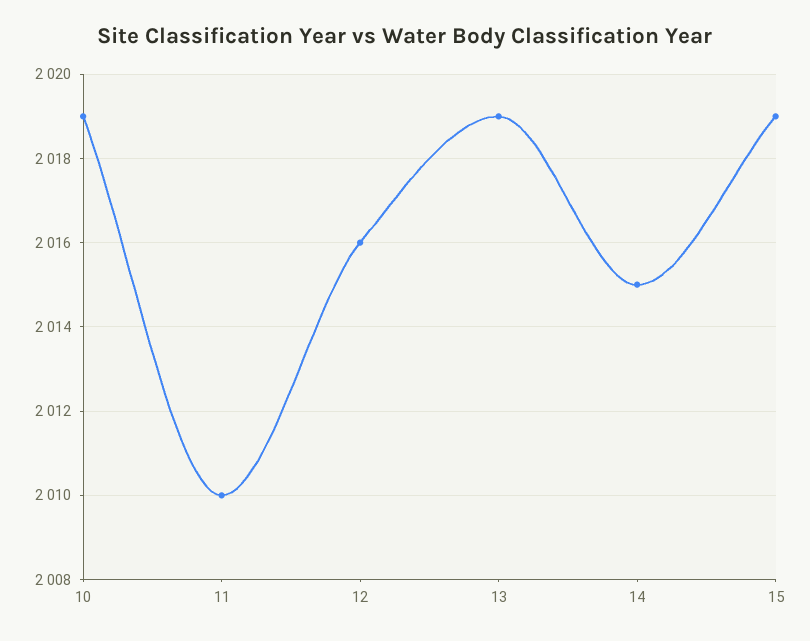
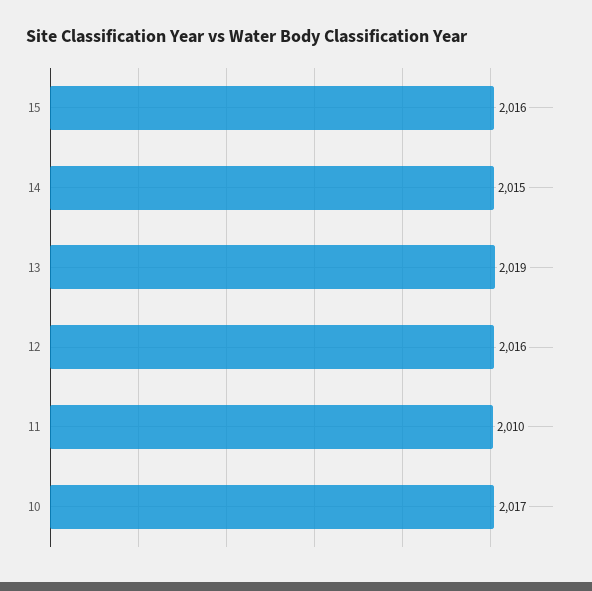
  {
-   "10": 2019,
+   "10": 2017,
    "11": 2010,
    "12": 2016,
    "13": 2019,
    "14": 2015,
-   "15": 2019
+   "15": 2016
  }

